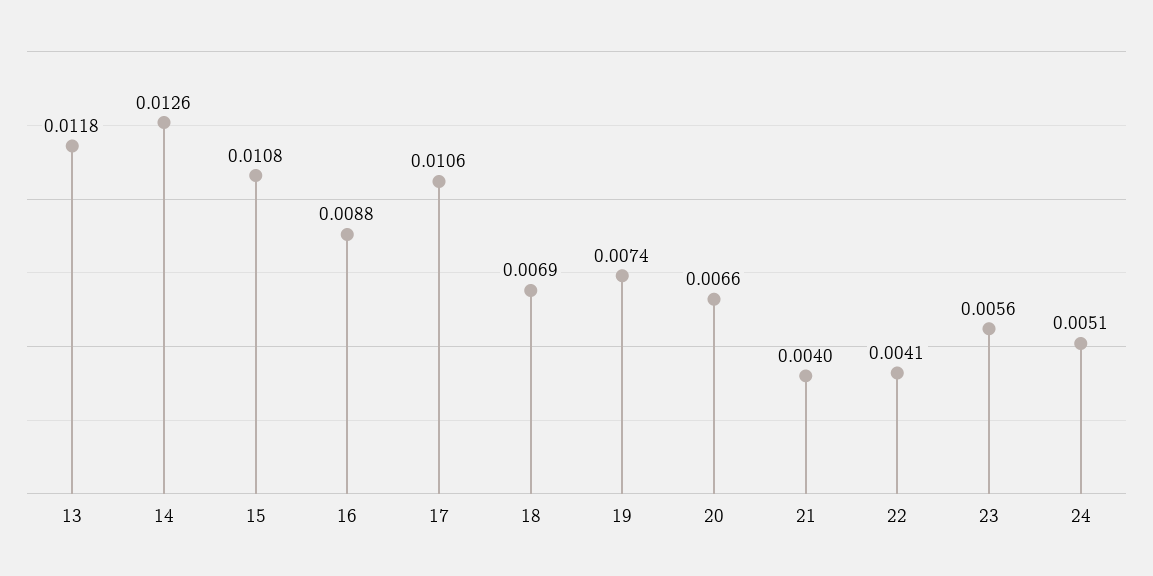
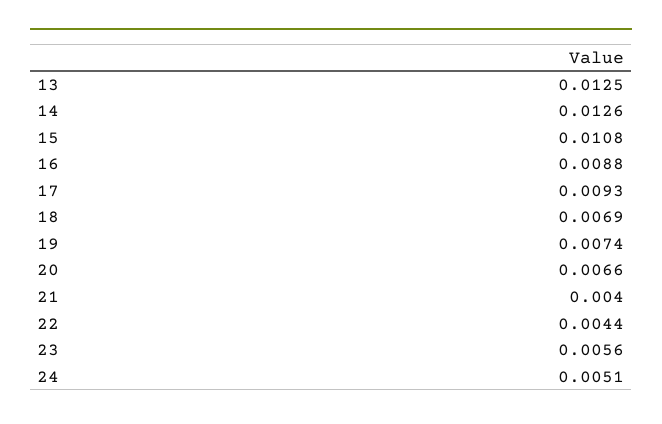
  {
-   "13": 0.0118,
+   "13": 0.0125,
    "14": 0.0126,
    "15": 0.0108,
    "16": 0.0088,
-   "17": 0.0106,
+   "17": 0.0093,
    "18": 0.0069,
    "19": 0.0074,
    "20": 0.0066,
    "21": 0.004,
-   "22": 0.0041,
+   "22": 0.0044,
    "23": 0.0056,
    "24": 0.0051
  }

